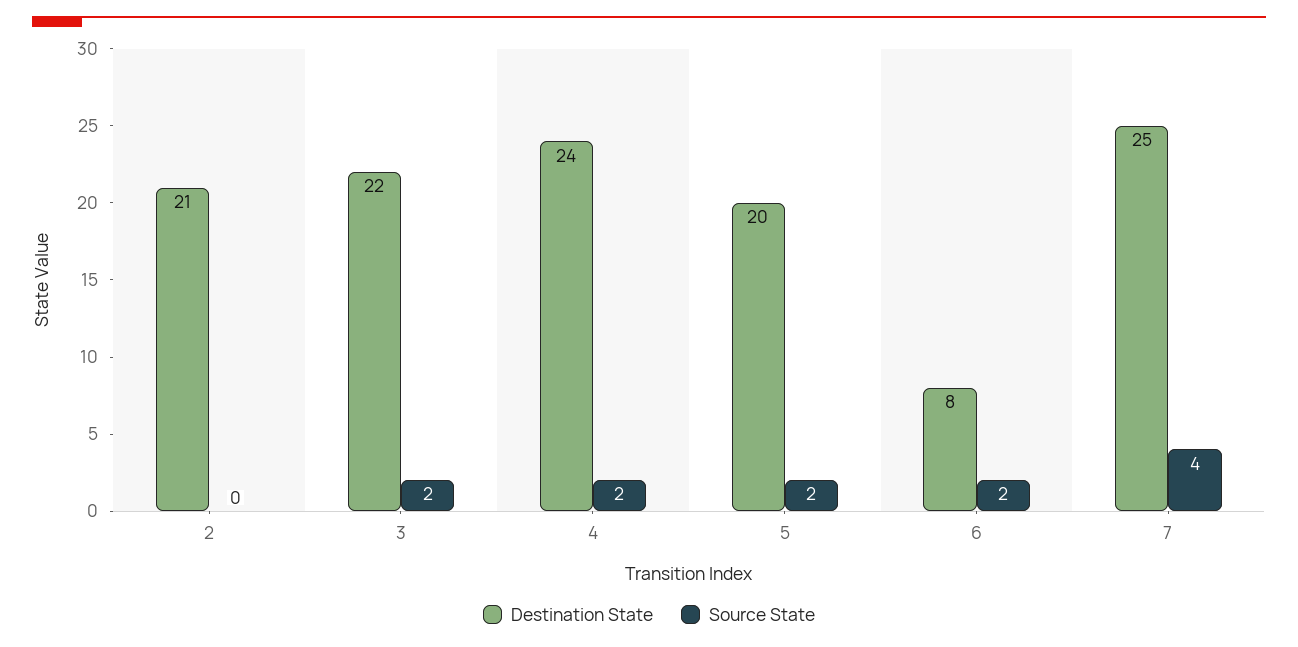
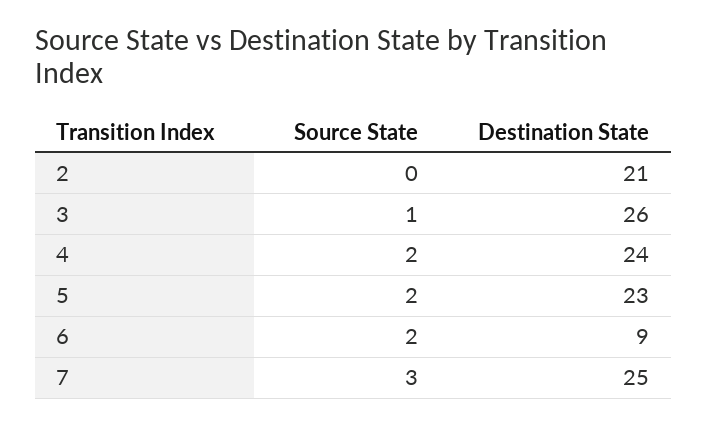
  {
    "Destination State": {
      "2": 21,
-     "3": 22,
+     "3": 26,
      "4": 24,
-     "5": 20,
+     "5": 23,
-     "6": 8,
+     "6": 9,
      "7": 25
    },
    "Source State": {
      "2": 0,
-     "3": 2,
+     "3": 1,
      "4": 2,
      "5": 2,
      "6": 2,
-     "7": 4
+     "7": 3
    }
  }

